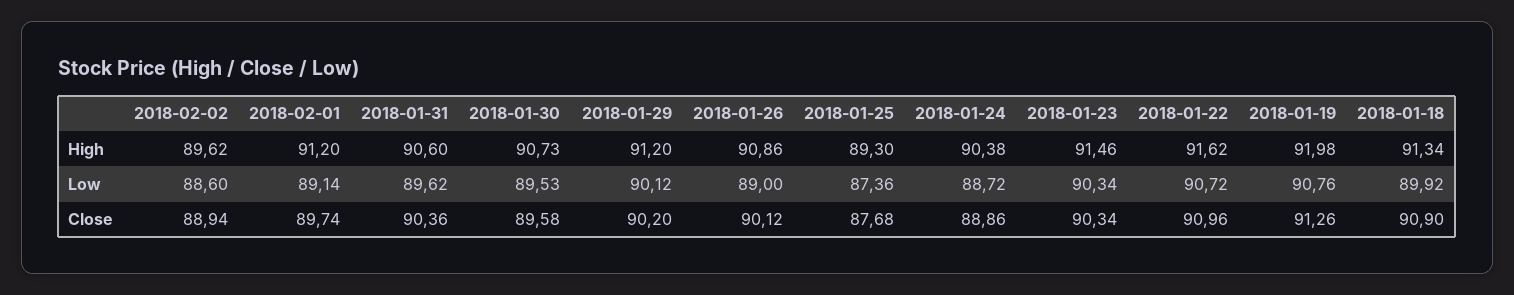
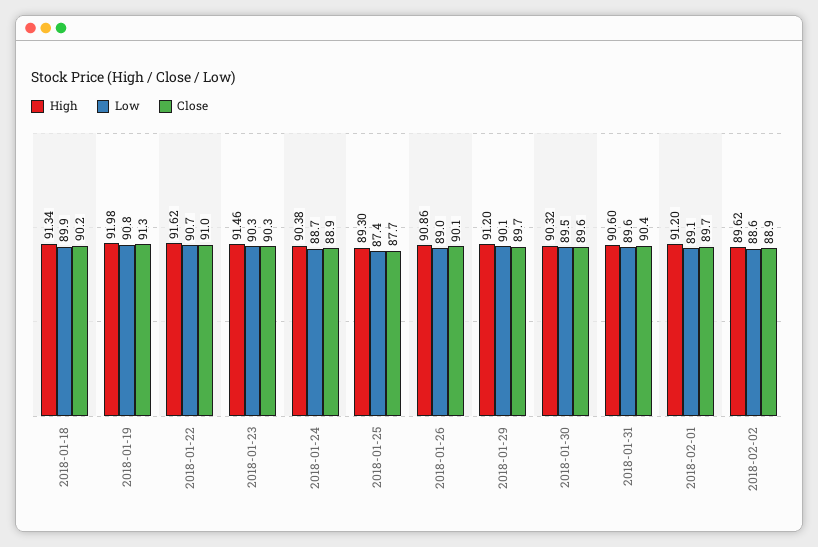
  {
    "High": {
      "2018-02-02": 89.62,
      "2018-02-01": 91.2,
      "2018-01-31": 90.6,
-     "2018-01-30": 90.73,
+     "2018-01-30": 90.32,
      "2018-01-29": 91.2,
      "2018-01-26": 90.86,
      "2018-01-25": 89.3,
      "2018-01-24": 90.38,
      "2018-01-23": 91.46,
      "2018-01-22": 91.62,
      "2018-01-19": 91.98,
      "2018-01-18": 91.34
    },
    "Low": {
      "2018-02-02": 88.6,
      "2018-02-01": 89.14,
      "2018-01-31": 89.62,
      "2018-01-30": 89.53,
      "2018-01-29": 90.12,
      "2018-01-26": 89,
      "2018-01-25": 87.36,
      "2018-01-24": 88.72,
      "2018-01-23": 90.34,
      "2018-01-22": 90.72,
      "2018-01-19": 90.76,
      "2018-01-18": 89.92
    },
    "Close": {
      "2018-02-02": 88.94,
      "2018-02-01": 89.74,
      "2018-01-31": 90.36,
      "2018-01-30": 89.58,
-     "2018-01-29": 90.2,
+     "2018-01-29": 89.7,
      "2018-01-26": 90.12,
      "2018-01-25": 87.68,
      "2018-01-24": 88.86,
      "2018-01-23": 90.34,
      "2018-01-22": 90.96,
      "2018-01-19": 91.26,
-     "2018-01-18": 90.9
+     "2018-01-18": 90.2
    }
  }

